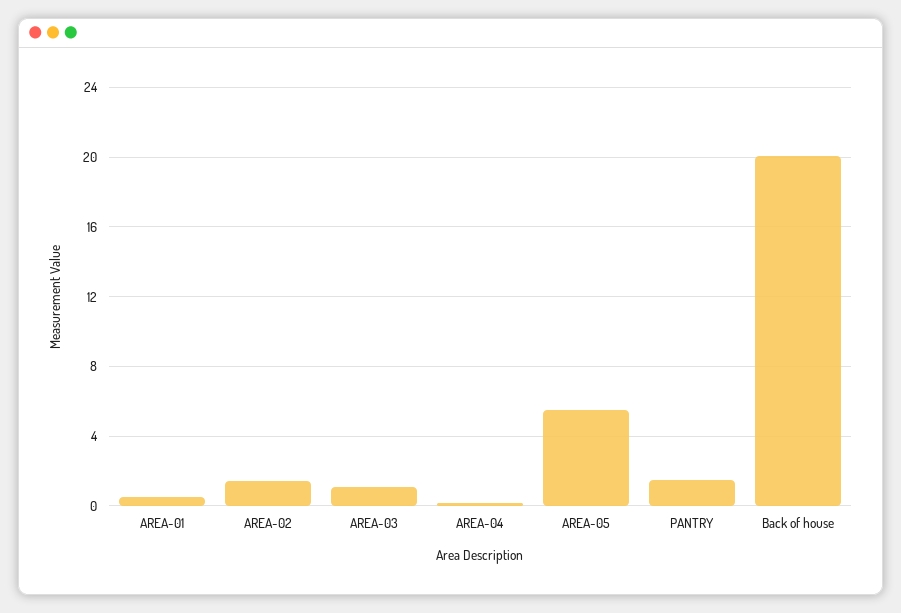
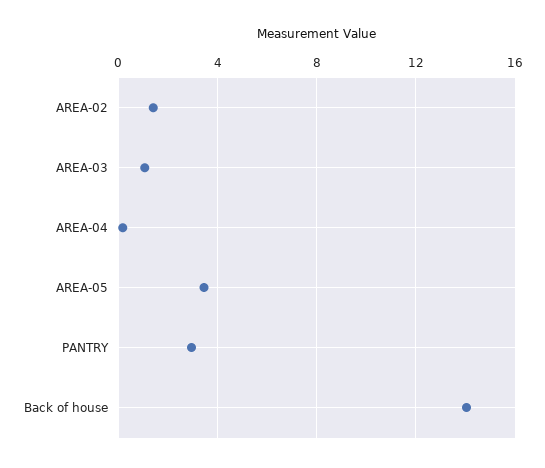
  {
-   "AREA-01": 0.5,
    "AREA-02": 1.5,
    "AREA-03": 1,
    "AREA-04": 0,
-   "AREA-05": 5.5,
+   "AREA-05": 3.5,
-   "PANTRY": 1.5,
+   "PANTRY": 3,
-   "Back of house": 20
+   "Back of house": 14
  }

